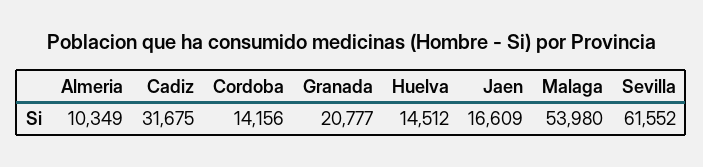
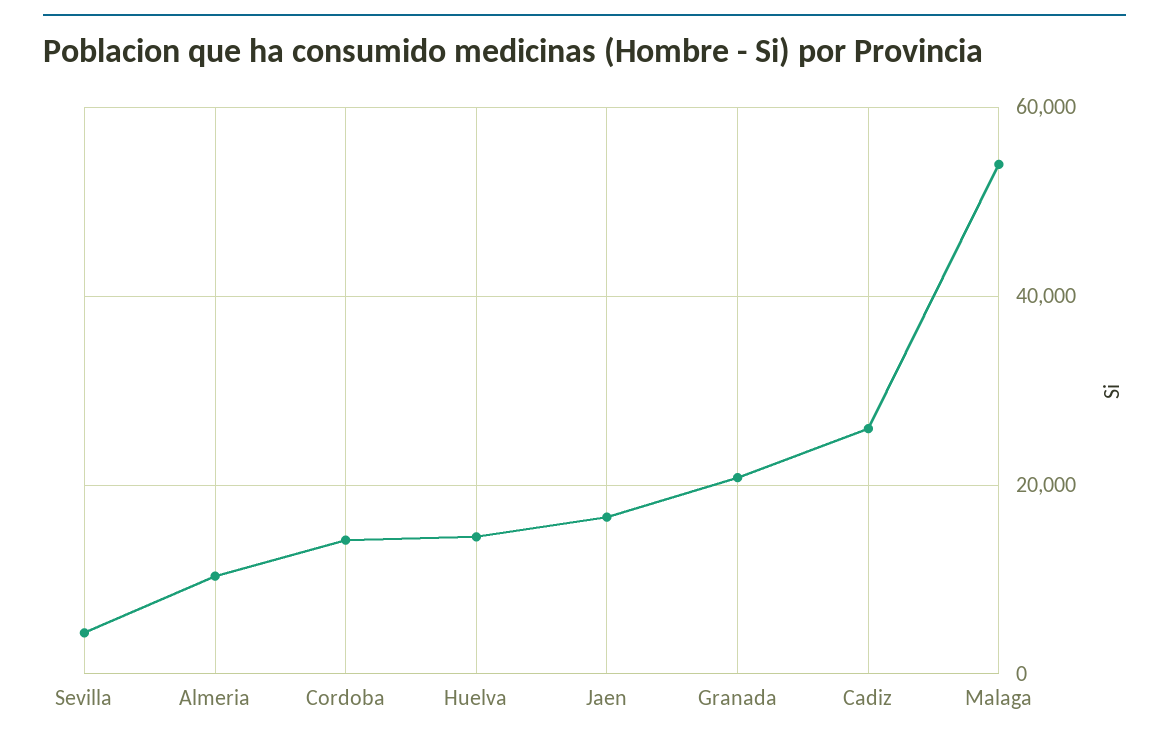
  {
    "Almeria": 10349,
-   "Cadiz": 31675,
+   "Cadiz": 26000,
    "Cordoba": 14156,
    "Granada": 20777,
    "Huelva": 14512,
    "Jaen": 16609,
    "Malaga": 53980,
-   "Sevilla": 61552
+   "Sevilla": 4000
  }

